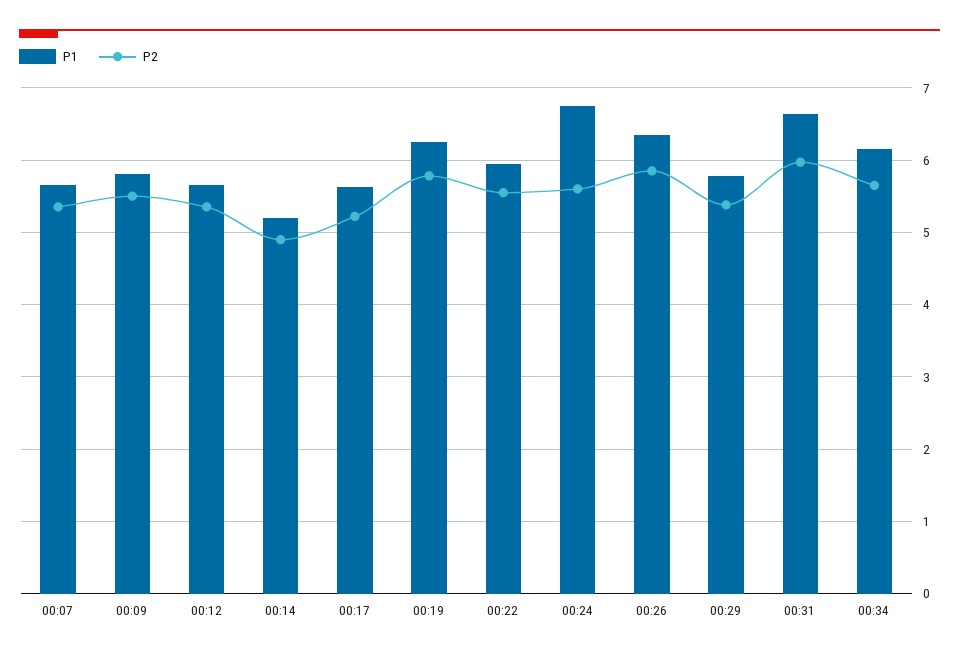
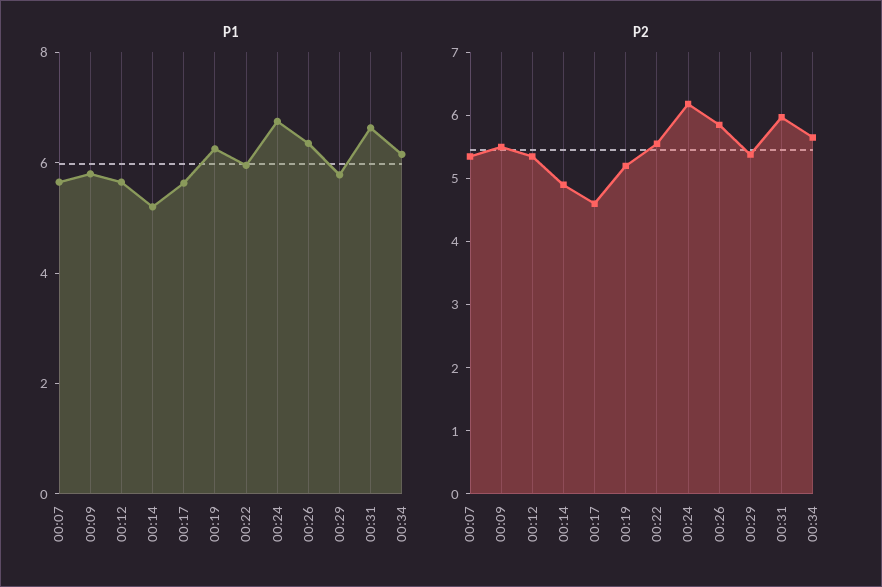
  {
    "P1": {
      "00:07": 5.7,
      "00:09": 5.8,
      "00:12": 5.7,
      "00:14": 5.2,
      "00:17": 5.6,
      "00:19": 6.3,
      "00:22": 6,
      "00:24": 6.8,
      "00:26": 6.4,
      "00:29": 5.8,
      "00:31": 6.6,
      "00:34": 6.2
    },
    "P2": {
      "00:07": 5.4,
      "00:09": 5.5,
      "00:12": 5.4,
      "00:14": 4.9,
-     "00:17": 5.2,
+     "00:17": 4.6,
-     "00:19": 5.8,
+     "00:19": 5.2,
      "00:22": 5.6,
-     "00:24": 5.6,
+     "00:24": 6.2,
      "00:26": 5.9,
      "00:29": 5.4,
      "00:31": 6,
      "00:34": 5.7
    }
  }

